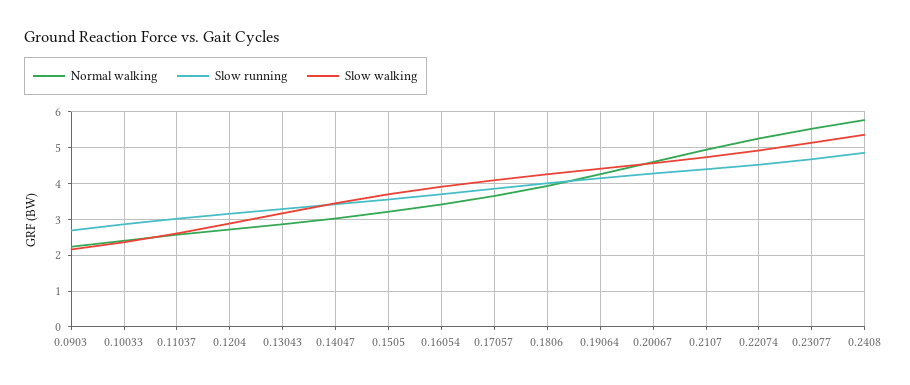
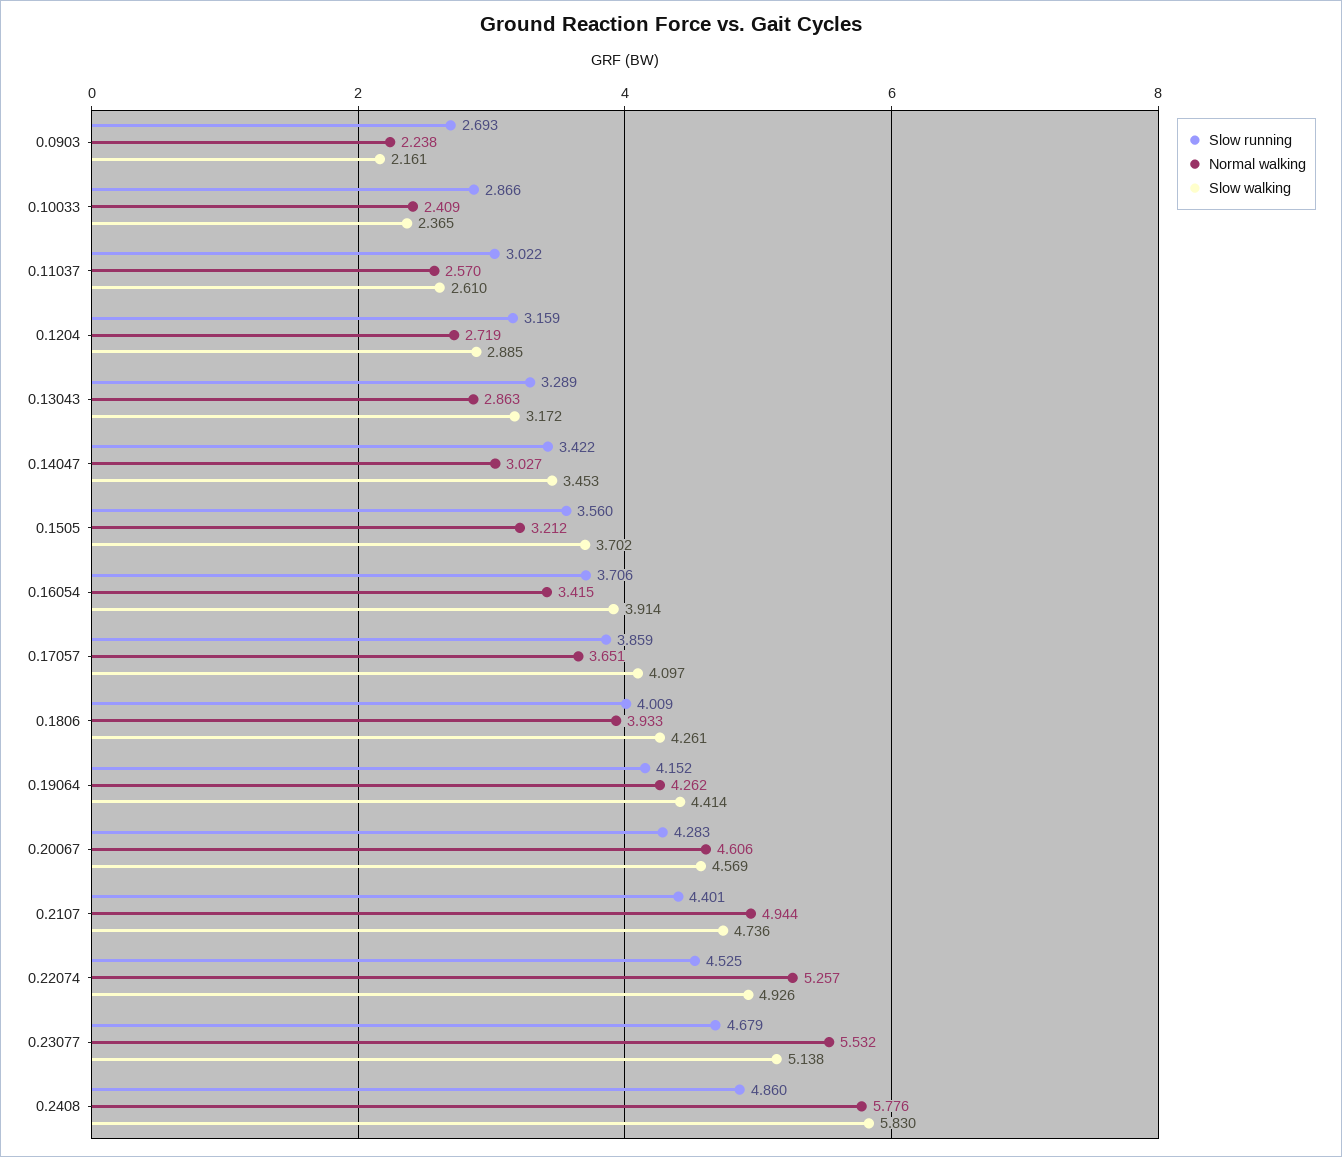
  {
    "Normal walking": {
      "0.0903": 2.238,
      "0.10033": 2.409,
      "0.11037": 2.57,
      "0.1204": 2.719,
      "0.13043": 2.863,
      "0.14047": 3.027,
      "0.1505": 3.212,
      "0.16054": 3.415,
      "0.17057": 3.651,
      "0.1806": 3.933,
      "0.19064": 4.262,
      "0.20067": 4.606,
      "0.2107": 4.944,
      "0.22074": 5.257,
      "0.23077": 5.532,
      "0.2408": 5.776
    },
    "Slow running": {
      "0.0903": 2.693,
      "0.10033": 2.866,
      "0.11037": 3.022,
      "0.1204": 3.159,
      "0.13043": 3.289,
      "0.14047": 3.422,
      "0.1505": 3.56,
      "0.16054": 3.706,
      "0.17057": 3.859,
      "0.1806": 4.009,
      "0.19064": 4.152,
      "0.20067": 4.283,
      "0.2107": 4.401,
      "0.22074": 4.525,
      "0.23077": 4.679,
      "0.2408": 4.86
    },
    "Slow walking": {
      "0.0903": 2.161,
      "0.10033": 2.365,
      "0.11037": 2.61,
      "0.1204": 2.885,
      "0.13043": 3.172,
      "0.14047": 3.453,
      "0.1505": 3.702,
      "0.16054": 3.914,
      "0.17057": 4.097,
      "0.1806": 4.261,
      "0.19064": 4.414,
      "0.20067": 4.569,
      "0.2107": 4.736,
      "0.22074": 4.926,
      "0.23077": 5.138,
-     "0.2408": 5.4
+     "0.2408": 5.83
    }
  }

